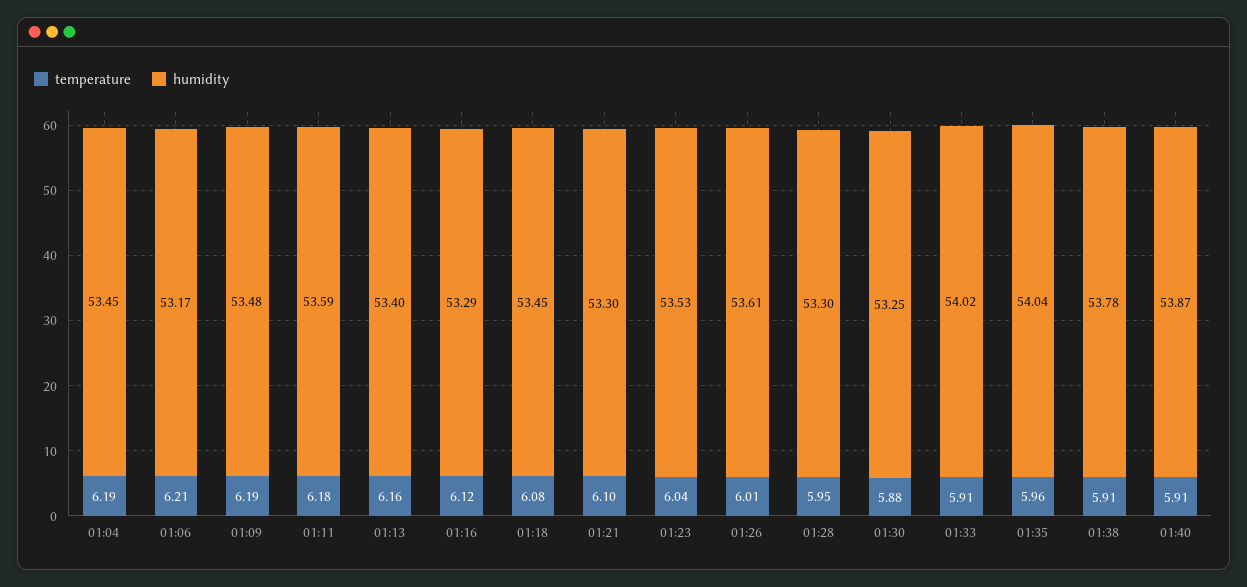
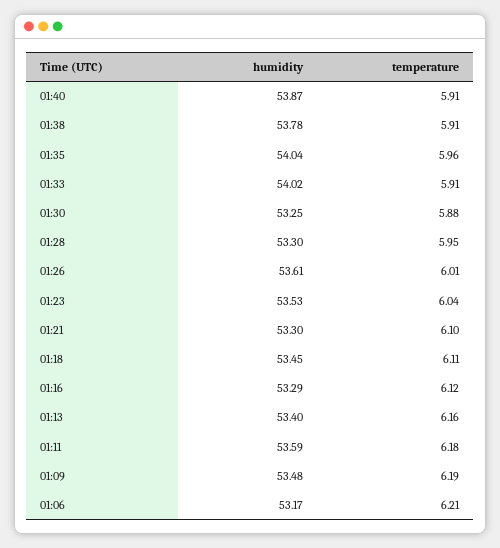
  {
    "temperature": {
-     "01:04": 6.19,
      "01:06": 6.21,
      "01:09": 6.19,
      "01:11": 6.18,
      "01:13": 6.16,
      "01:16": 6.12,
-     "01:18": 6.08,
+     "01:18": 6.11,
      "01:21": 6.1,
      "01:23": 6.04,
      "01:26": 6.01,
      "01:28": 5.95,
      "01:30": 5.88,
      "01:33": 5.91,
      "01:35": 5.96,
      "01:38": 5.91,
      "01:40": 5.91
    },
    "humidity": {
-     "01:04": 53.45,
      "01:06": 53.17,
      "01:09": 53.48,
      "01:11": 53.59,
      "01:13": 53.4,
      "01:16": 53.29,
      "01:18": 53.45,
      "01:21": 53.3,
      "01:23": 53.53,
      "01:26": 53.61,
      "01:28": 53.3,
      "01:30": 53.25,
      "01:33": 54.02,
      "01:35": 54.04,
      "01:38": 53.78,
      "01:40": 53.87
    }
  }

